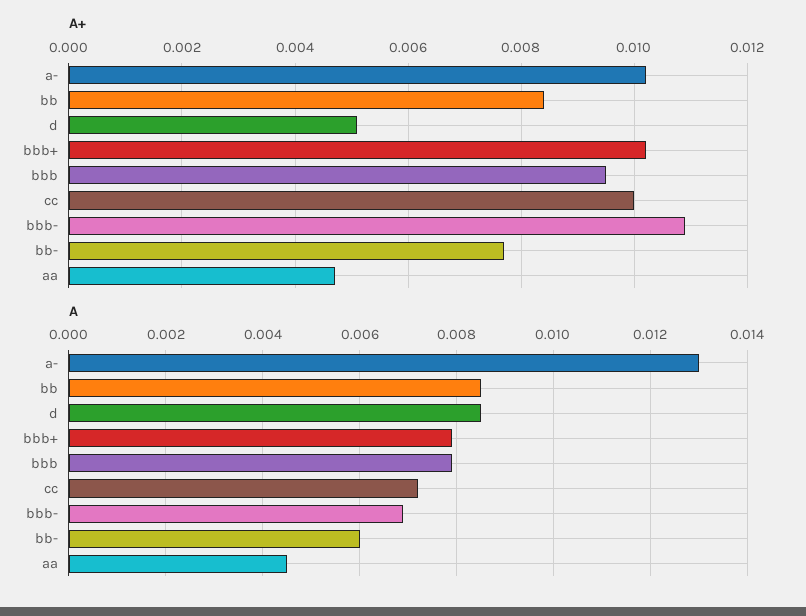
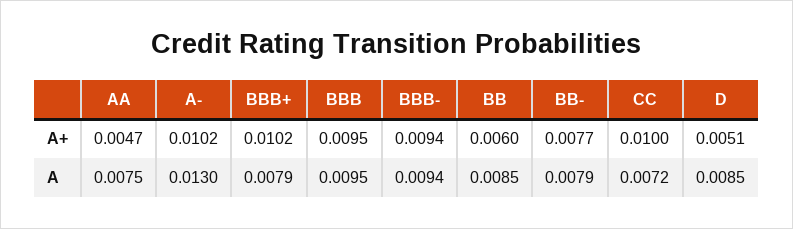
  {
    "A+": {
      "a-": 0.0102,
-     "bb": 0.0085,
+     "bb": 0.006,
      "d": 0.0051,
      "bbb+": 0.0102,
      "bbb": 0.0095,
      "cc": 0.01,
-     "bbb-": 0.011,
+     "bbb-": 0.0094,
      "bb-": 0.0077,
      "aa": 0.0047
    },
    "A": {
      "a-": 0.013,
      "bb": 0.0085,
      "d": 0.0085,
      "bbb+": 0.0079,
-     "bbb": 0.008,
+     "bbb": 0.0095,
      "cc": 0.0072,
-     "bbb-": 0.007,
+     "bbb-": 0.0094,
-     "bb-": 0.006,
+     "bb-": 0.0079,
-     "aa": 0.0045
+     "aa": 0.0075
    }
  }

